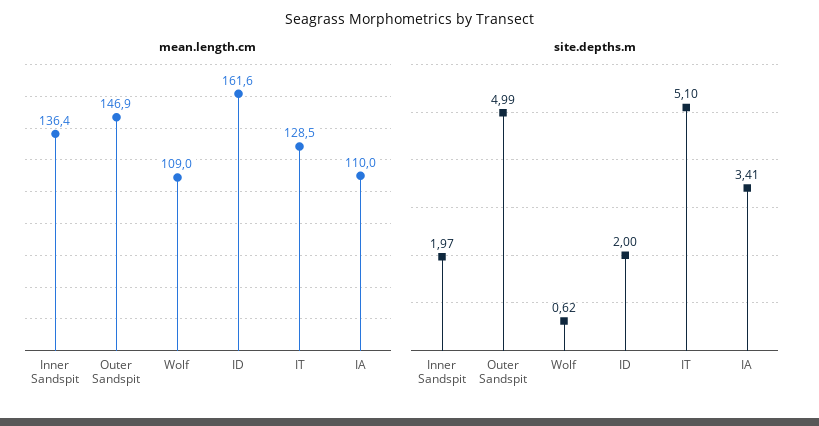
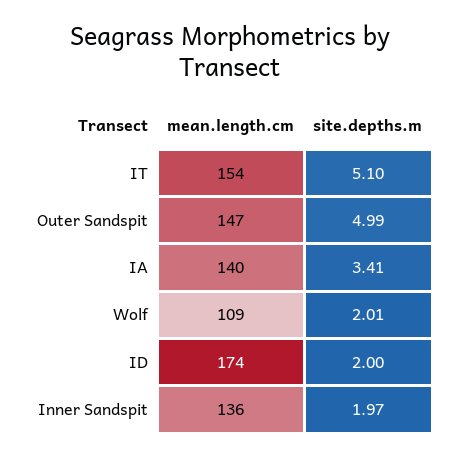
  {
    "mean.length.cm": {
      "Inner Sandspit": 136.4,
      "Outer Sandspit": 146.9,
      "Wolf": 109,
-     "ID": 161.6,
+     "ID": 174,
-     "IT": 128.5,
+     "IT": 154,
-     "IA": 110
+     "IA": 140
    },
    "site.depths.m": {
      "Inner Sandspit": 1.97,
      "Outer Sandspit": 4.99,
-     "Wolf": 0.62,
+     "Wolf": 2.01,
      "ID": 2,
      "IT": 5.1,
      "IA": 3.41
    }
  }

